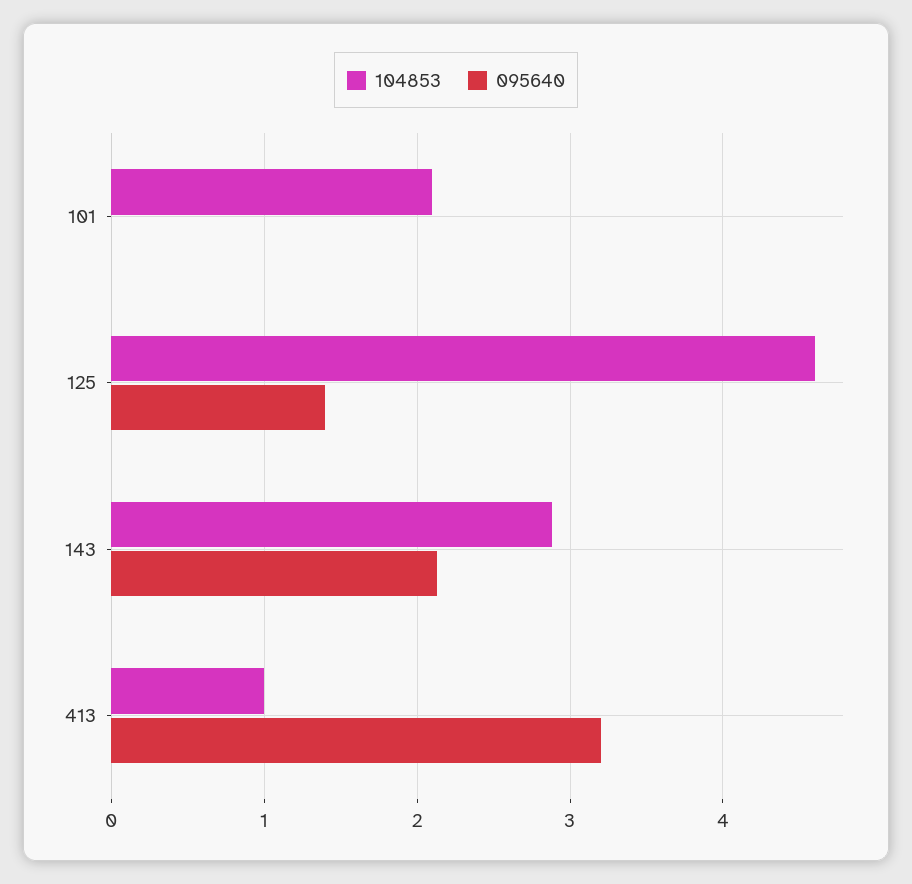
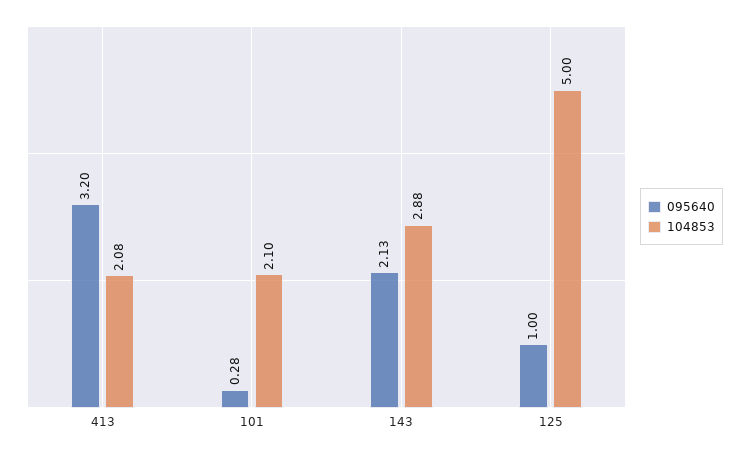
  {
    "104853": {
      "101": 2.1,
-     "125": 4.6,
+     "125": 5,
      "143": 2.88,
-     "413": 1
+     "413": 2.08
    },
    "095640": {
-     "101": 0,
+     "101": 0.28,
-     "125": 1.4,
+     "125": 1,
      "143": 2.13,
      "413": 3.2
    }
  }

